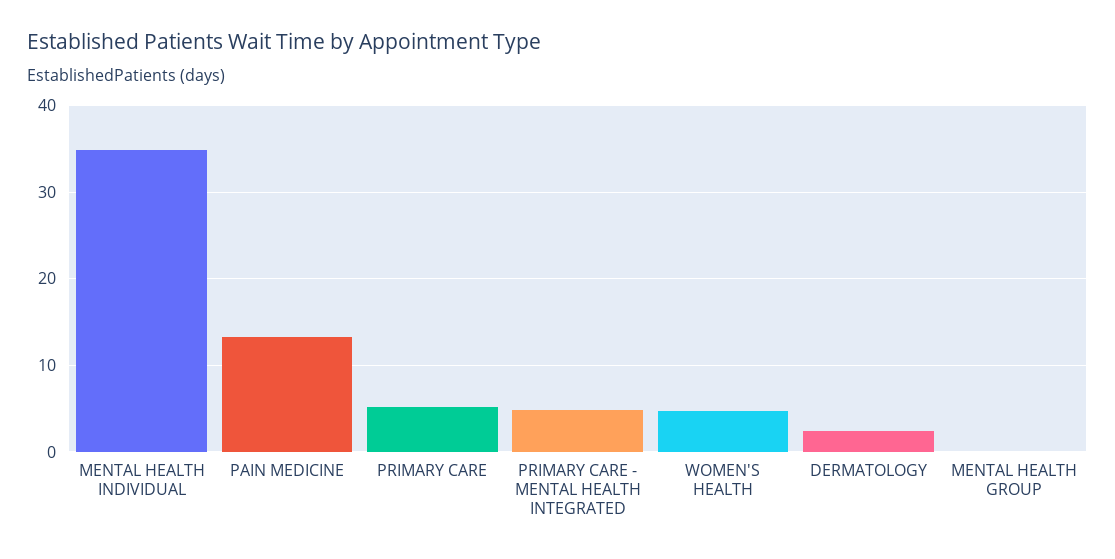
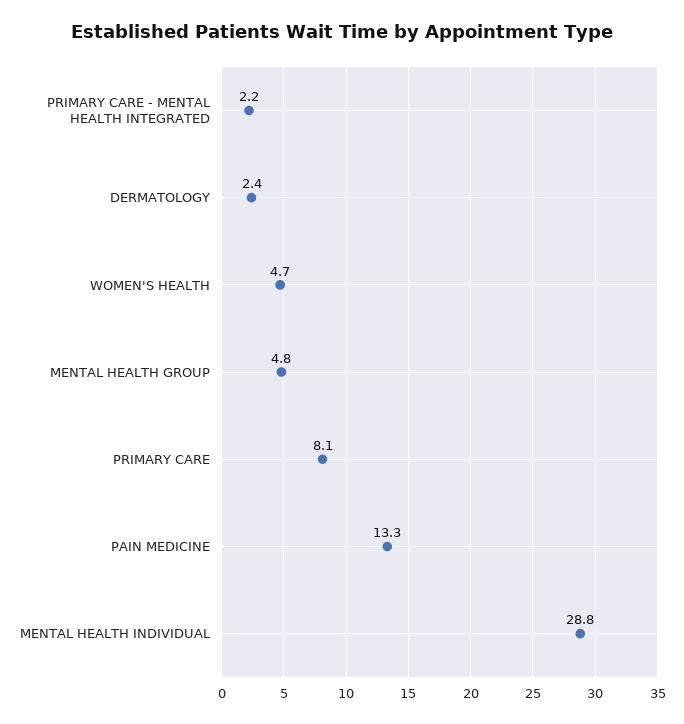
  {
-   "MENTAL HEALTH INDIVIDUAL": 35,
+   "MENTAL HEALTH INDIVIDUAL": 28.8,
    "PAIN MEDICINE": 13.3,
-   "PRIMARY CARE": 5,
+   "PRIMARY CARE": 8.1,
-   "PRIMARY CARE - MENTAL HEALTH INTEGRATED": 5,
+   "PRIMARY CARE - MENTAL HEALTH INTEGRATED": 2.2,
    "WOMEN'S HEALTH": 4.7,
    "DERMATOLOGY": 2.4,
-   "MENTAL HEALTH GROUP": 0
+   "MENTAL HEALTH GROUP": 4.8
  }

